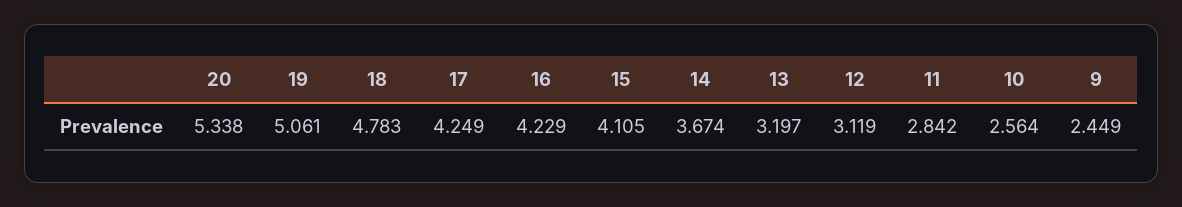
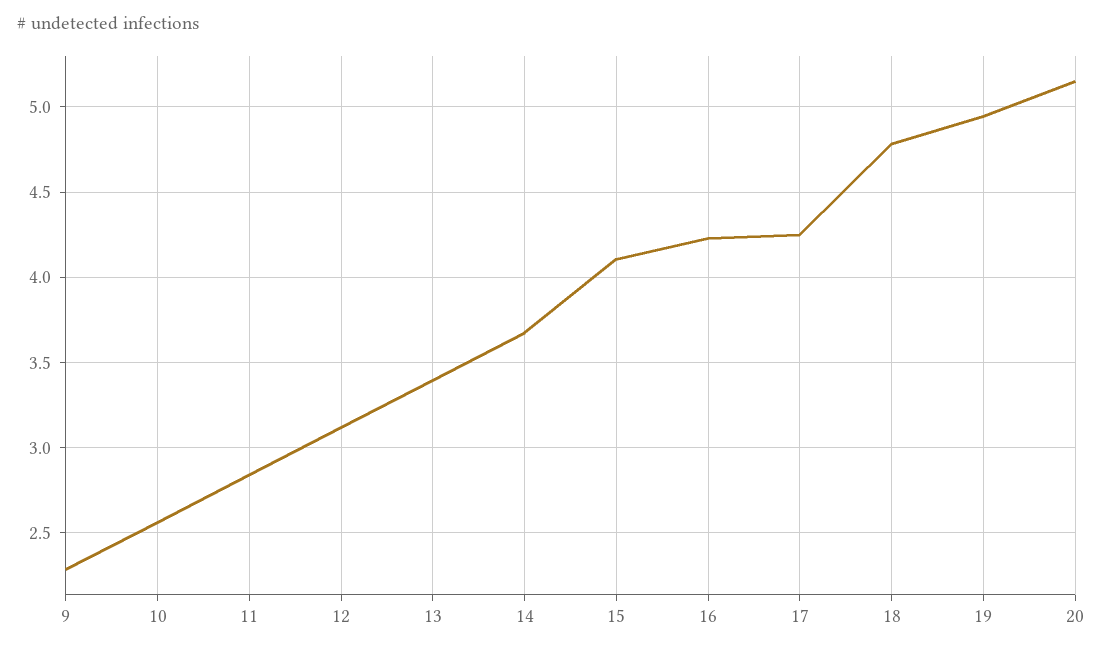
  {
-   "20": 5.338,
+   "20": 5.15,
-   "19": 5.061,
+   "19": 4.95,
    "18": 4.783,
    "17": 4.249,
    "16": 4.229,
    "15": 4.105,
    "14": 3.674,
-   "13": 3.197,
+   "13": 3.4,
    "12": 3.119,
    "11": 2.842,
    "10": 2.564,
-   "9": 2.449
+   "9": 2.3
  }

